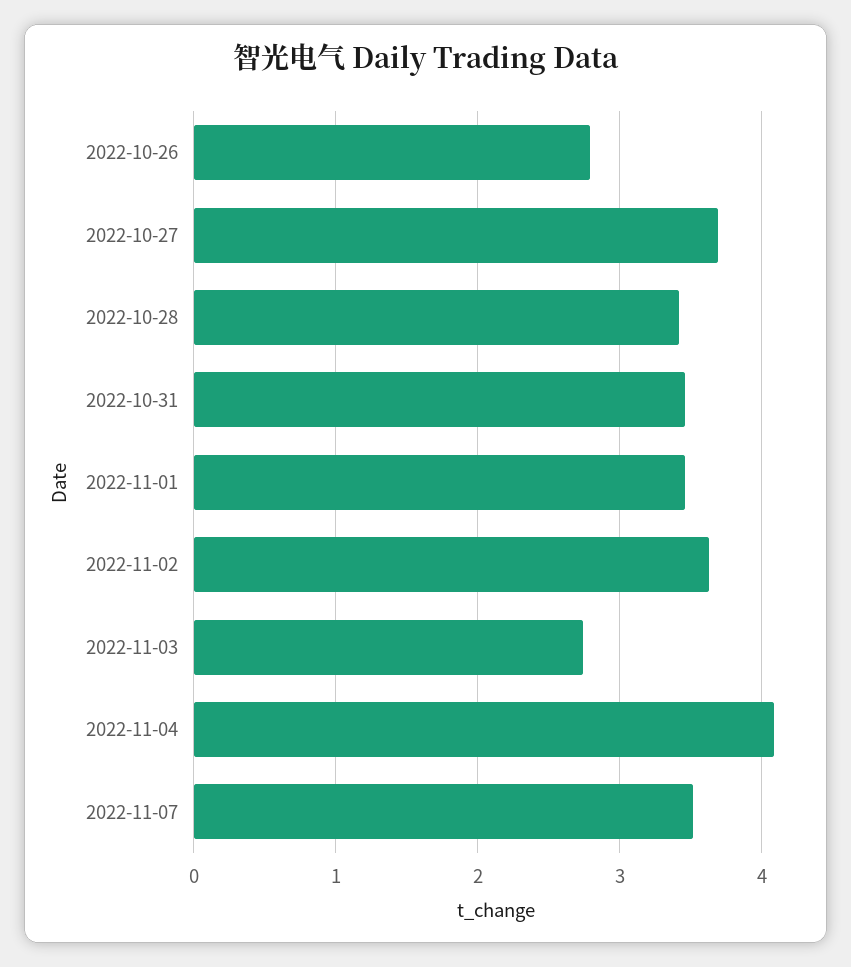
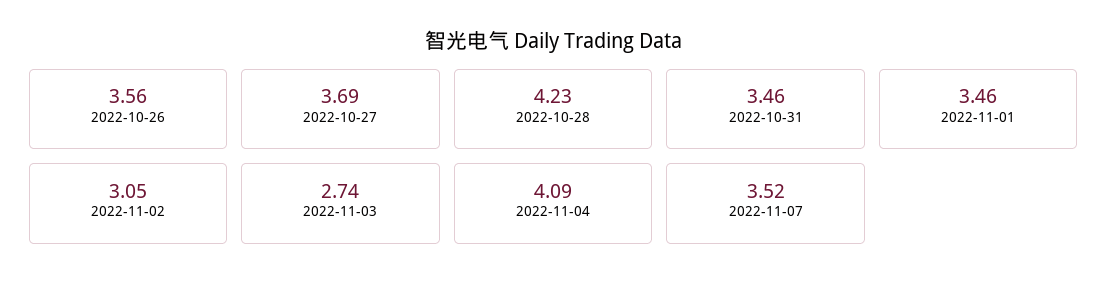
  {
-   "2022-10-26": 2.8,
+   "2022-10-26": 3.56,
    "2022-10-27": 3.69,
-   "2022-10-28": 3.4,
+   "2022-10-28": 4.23,
    "2022-10-31": 3.46,
    "2022-11-01": 3.46,
-   "2022-11-02": 3.6,
+   "2022-11-02": 3.05,
    "2022-11-03": 2.74,
    "2022-11-04": 4.09,
    "2022-11-07": 3.52
  }

